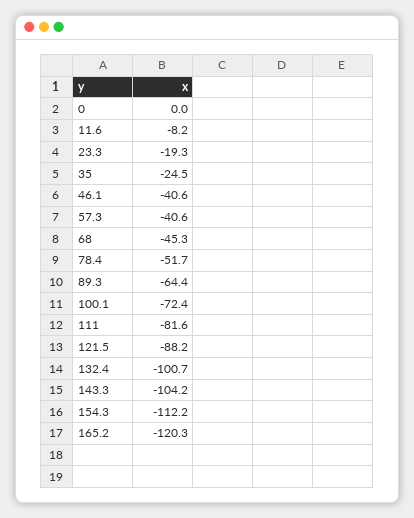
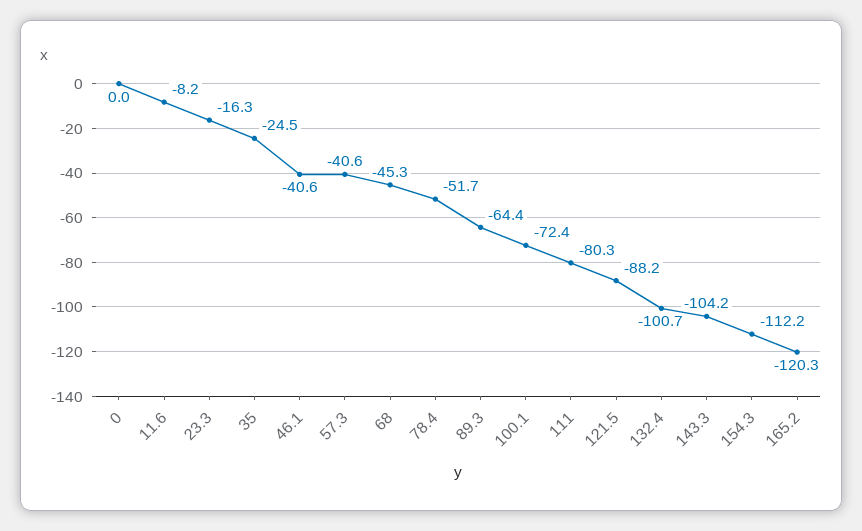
  {
    "0": 0,
    "11.6": -8.2,
-   "23.3": -19.3,
+   "23.3": -16.3,
    "35": -24.5,
    "46.1": -40.6,
    "57.3": -40.6,
    "68": -45.3,
    "78.4": -51.7,
    "89.3": -64.4,
    "100.1": -72.4,
-   "111": -81.6,
+   "111": -80.3,
    "121.5": -88.2,
    "132.4": -100.7,
    "143.3": -104.2,
    "154.3": -112.2,
    "165.2": -120.3
  }

